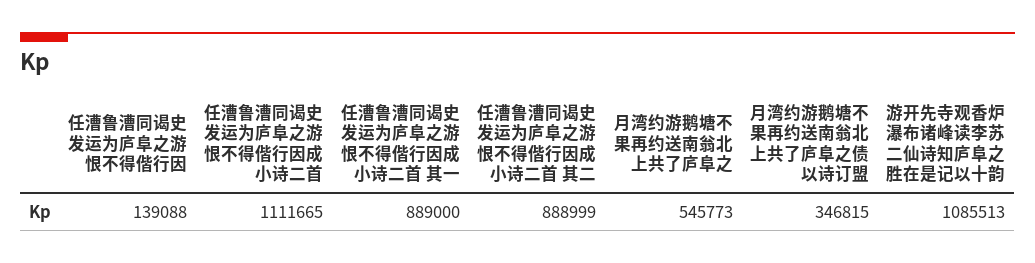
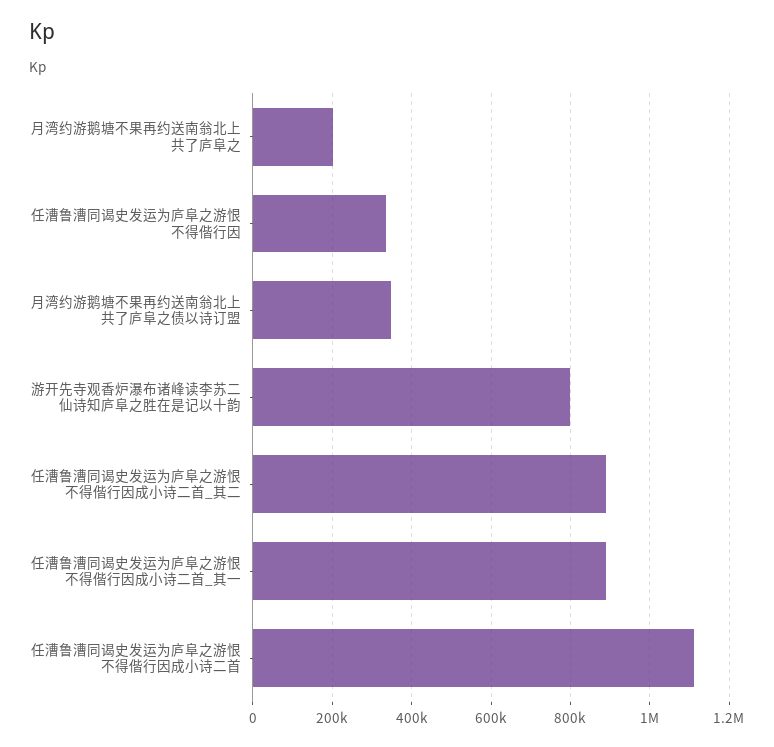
  {
-   "任漕鲁漕同谒史发运为庐阜之游恨不得偕行因": 139088,
+   "任漕鲁漕同谒史发运为庐阜之游恨不得偕行因": 340000,
    "任漕鲁漕同谒史发运为庐阜之游恨不得偕行因成小诗二首": 1111665,
    "任漕鲁漕同谒史发运为庐阜之游恨不得偕行因成小诗二首 其一": 889000,
    "任漕鲁漕同谒史发运为庐阜之游恨不得偕行因成小诗二首 其二": 888999,
-   "月湾约游鹅塘不果再约送南翁北上共了庐阜之": 545773,
+   "月湾约游鹅塘不果再约送南翁北上共了庐阜之": 200000,
    "月湾约游鹅塘不果再约送南翁北上共了庐阜之债以诗订盟": 346815,
-   "游开先寺观香炉瀑布诸峰读李苏二仙诗知庐阜之胜在是记以十韵": 1085513
+   "游开先寺观香炉瀑布诸峰读李苏二仙诗知庐阜之胜在是记以十韵": 800000
  }

